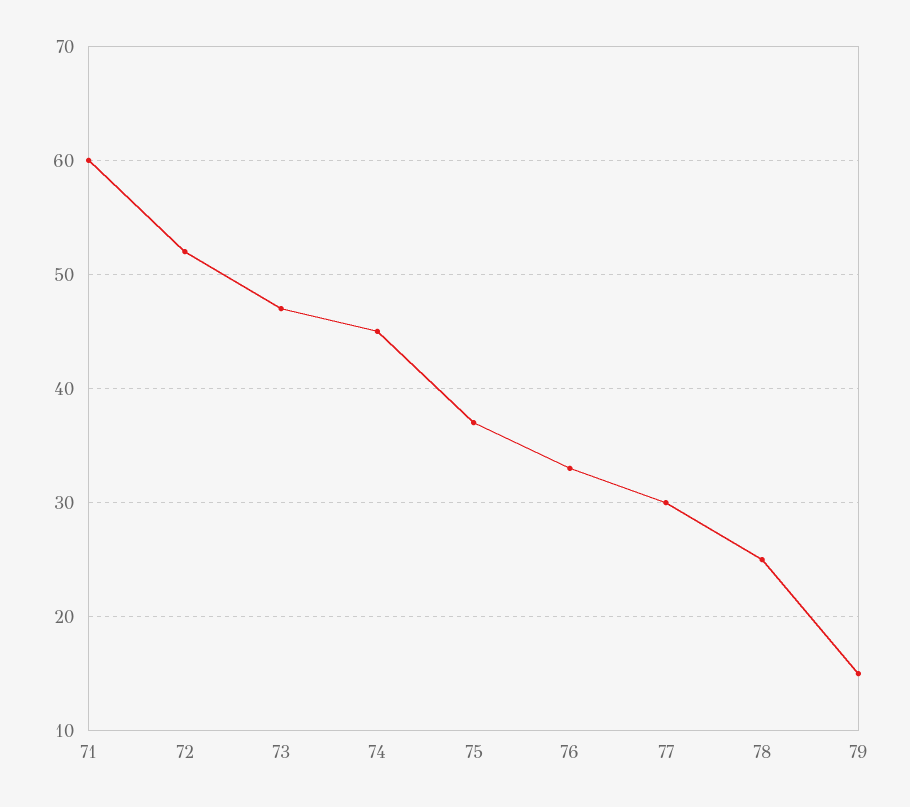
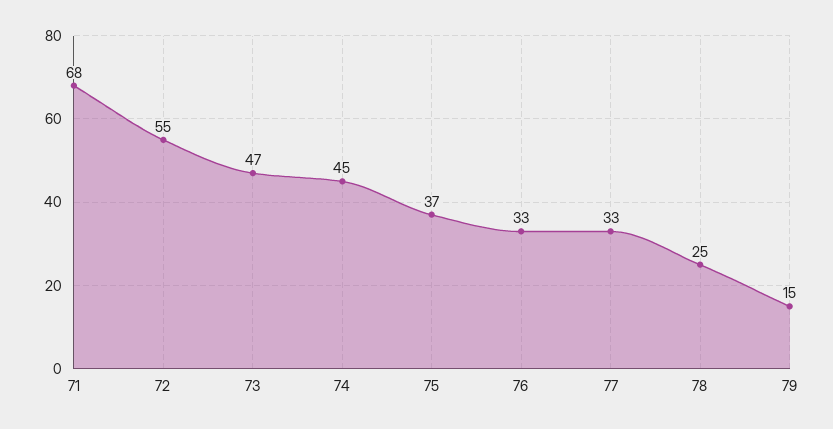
  {
-   "71": 60,
+   "71": 68,
-   "72": 52,
+   "72": 55,
    "73": 47,
    "74": 45,
    "75": 37,
    "76": 33,
-   "77": 30,
+   "77": 33,
    "78": 25,
    "79": 15
  }

